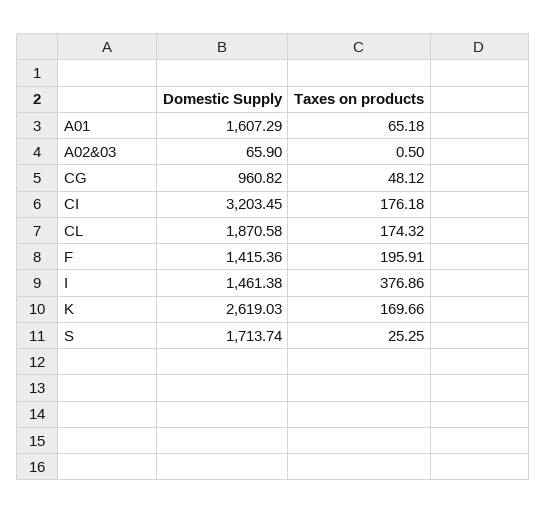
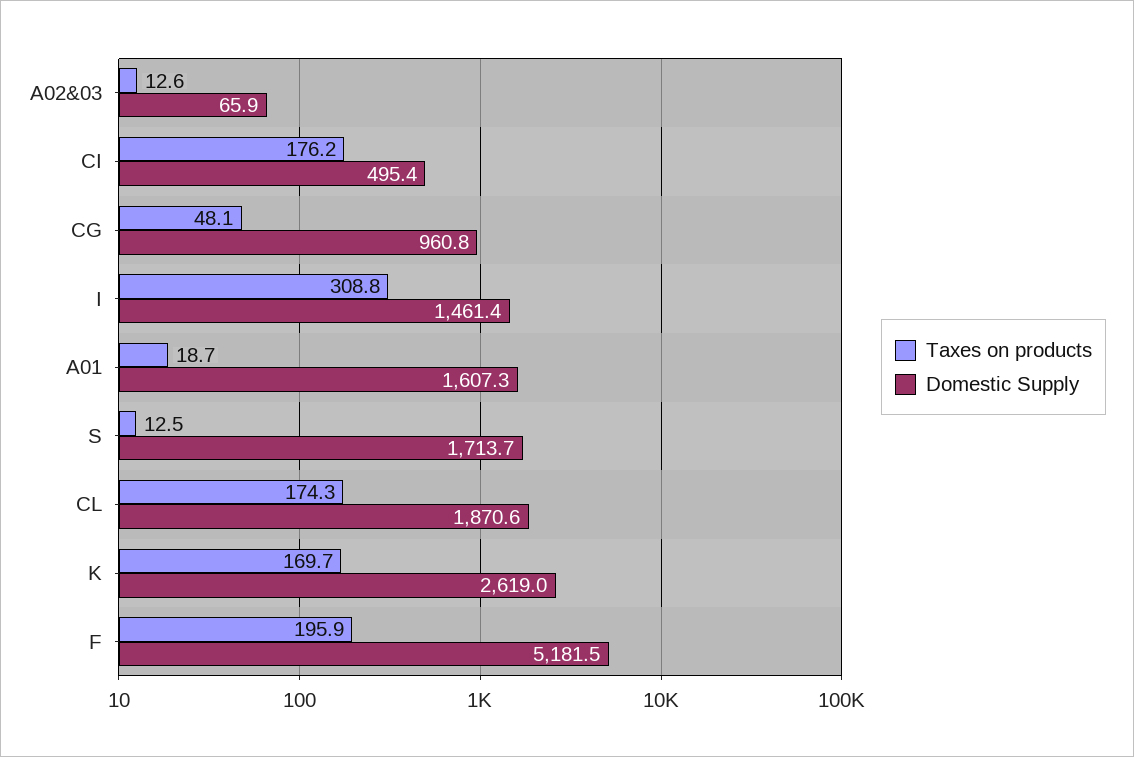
  {
    "Domestic Supply": {
      "A01": 1607.29,
      "A02&03": 65.9,
      "CG": 960.82,
-     "CI": 3203.45,
+     "CI": 495.4,
      "CL": 1870.58,
-     "F": 1415.36,
+     "F": 5181.5,
      "I": 1461.38,
      "K": 2619.03,
      "S": 1713.74
    },
    "Taxes on products": {
-     "A01": 65.18,
+     "A01": 18.7,
-     "A02&03": 0.5,
+     "A02&03": 12.6,
      "CG": 48.12,
      "CI": 176.18,
      "CL": 174.32,
      "F": 195.91,
-     "I": 376.86,
+     "I": 308.8,
      "K": 169.66,
-     "S": 25.25
+     "S": 12.5
    }
  }

